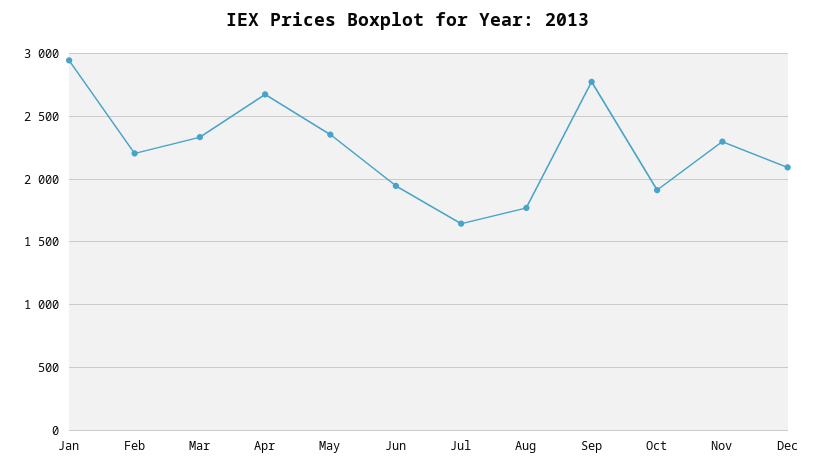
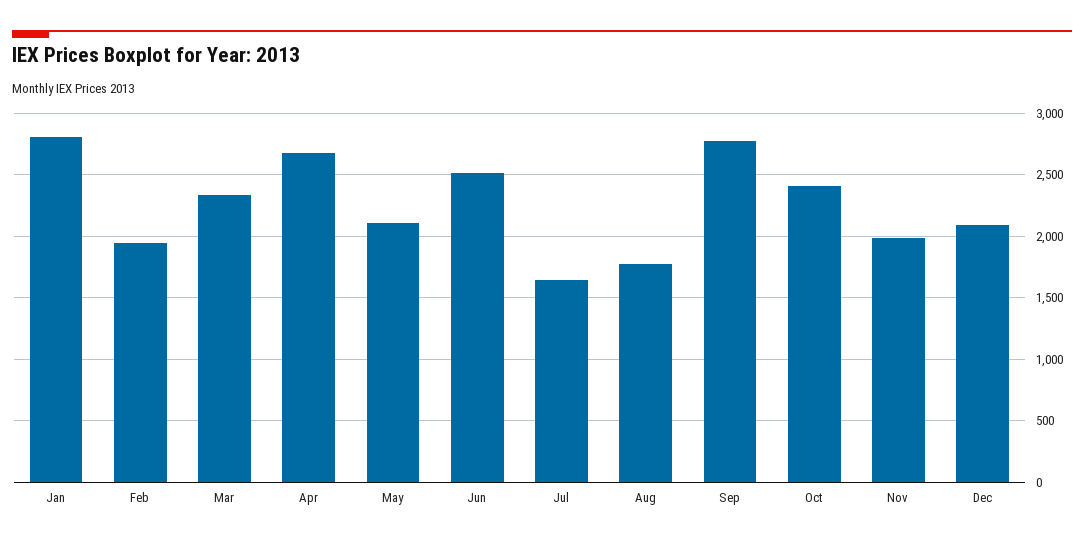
  {
-   "Jan": 2950,
+   "Jan": 2800,
-   "Feb": 2200,
+   "Feb": 1950,
    "Mar": 2350,
    "Apr": 2650,
-   "May": 2350,
+   "May": 2100,
-   "Jun": 1950,
+   "Jun": 2500,
    "Jul": 1650,
    "Aug": 1750,
    "Sep": 2800,
-   "Oct": 1900,
+   "Oct": 2400,
-   "Nov": 2300,
+   "Nov": 2000,
    "Dec": 2100
  }

